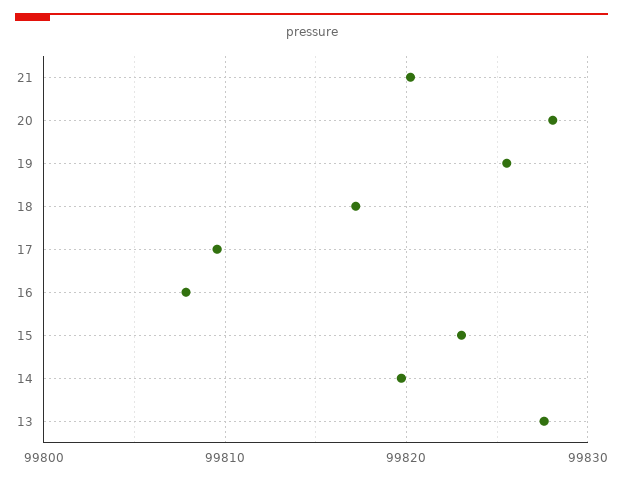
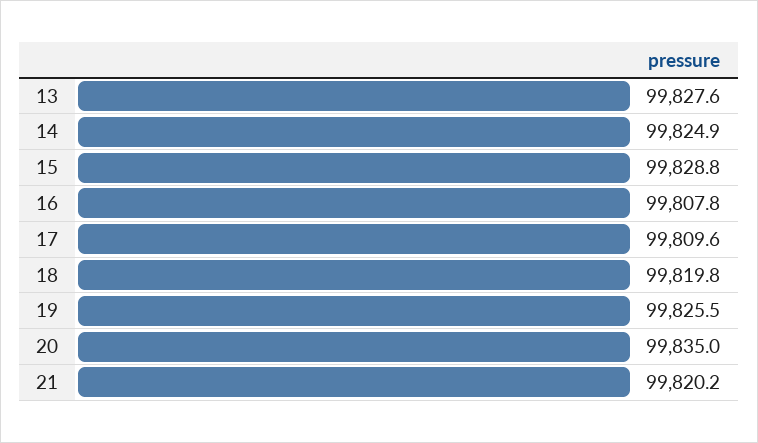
  {
    "21": 99820.2,
-   "20": 99828,
+   "20": 99835,
    "19": 99825.5,
-   "18": 99817,
+   "18": 99819.8,
    "17": 99809.6,
    "16": 99807.8,
-   "15": 99823,
+   "15": 99828.8,
-   "14": 99820,
+   "14": 99824.9,
    "13": 99827.6
  }

